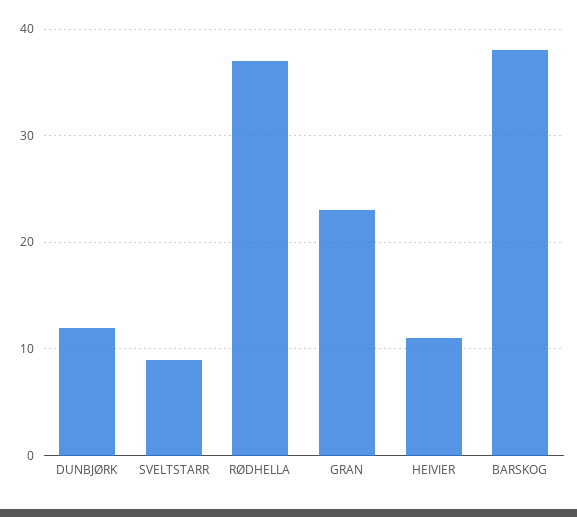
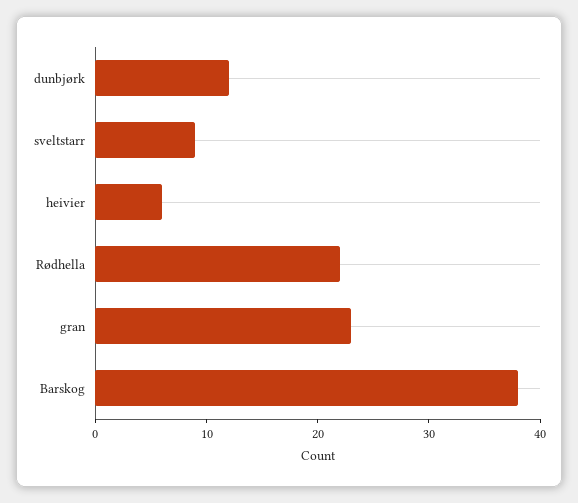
  {
    "DUNBJØRK": 12,
    "SVELTSTARR": 9,
-   "RØDHELLA": 37,
+   "RØDHELLA": 22,
    "GRAN": 23,
-   "HEIVIER": 11,
+   "HEIVIER": 6,
    "BARSKOG": 38
  }

